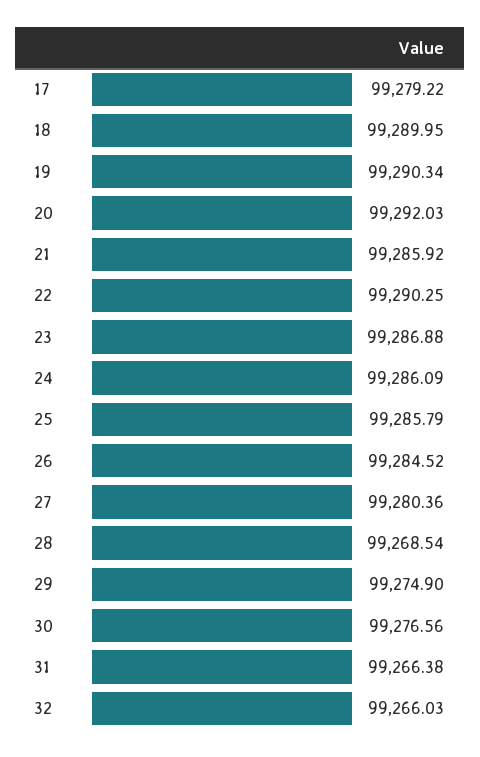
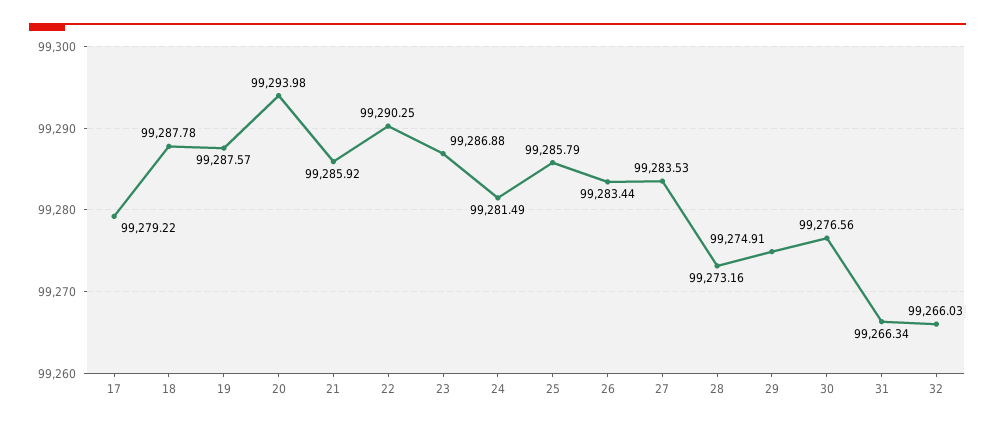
  {
    "17": 99279.22,
-   "18": 99289.95,
+   "18": 99287.78,
-   "19": 99290.34,
+   "19": 99287.57,
-   "20": 99292.03,
+   "20": 99293.98,
    "21": 99285.92,
    "22": 99290.25,
    "23": 99286.88,
-   "24": 99286.09,
+   "24": 99281.49,
    "25": 99285.79,
-   "26": 99284.52,
+   "26": 99283.44,
-   "27": 99280.36,
+   "27": 99283.53,
-   "28": 99268.54,
+   "28": 99273.16,
-   "29": 99274.9,
+   "29": 99274.91,
    "30": 99276.56,
-   "31": 99266.38,
+   "31": 99266.34,
    "32": 99266.03
  }

